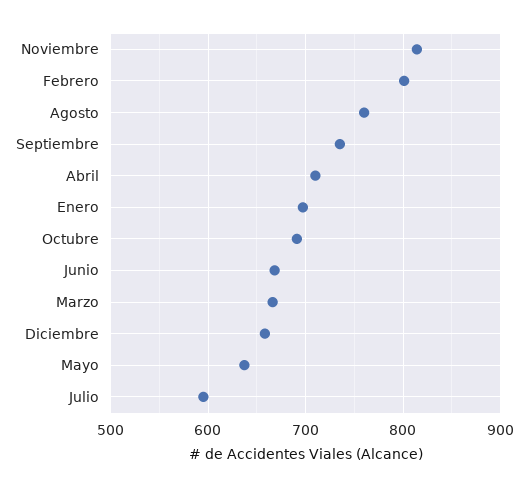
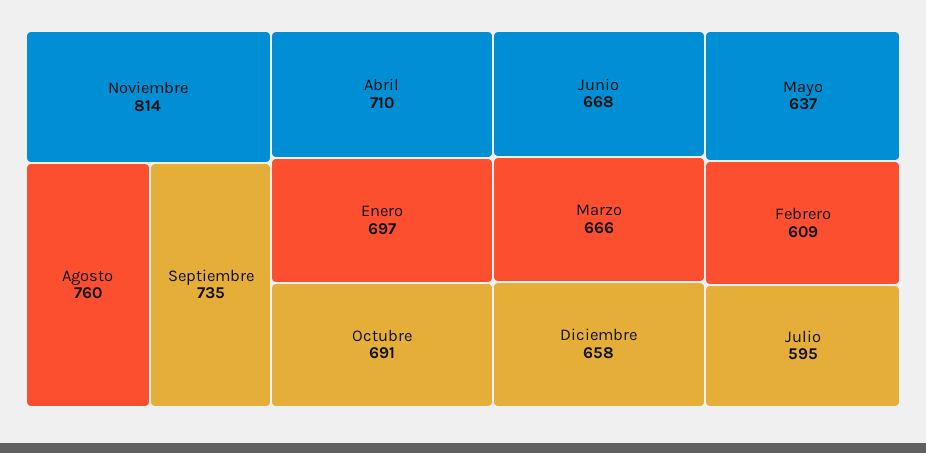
  {
    "Noviembre": 814,
-   "Febrero": 800,
+   "Febrero": 609,
    "Agosto": 760,
    "Septiembre": 735,
    "Abril": 710,
    "Enero": 697,
    "Octubre": 691,
    "Junio": 668,
    "Marzo": 666,
    "Diciembre": 658,
    "Mayo": 637,
    "Julio": 595
  }

